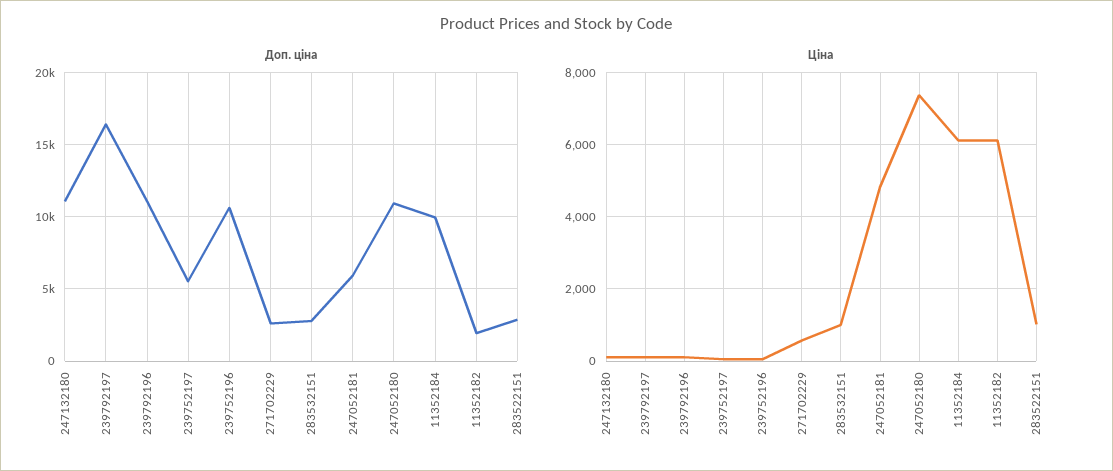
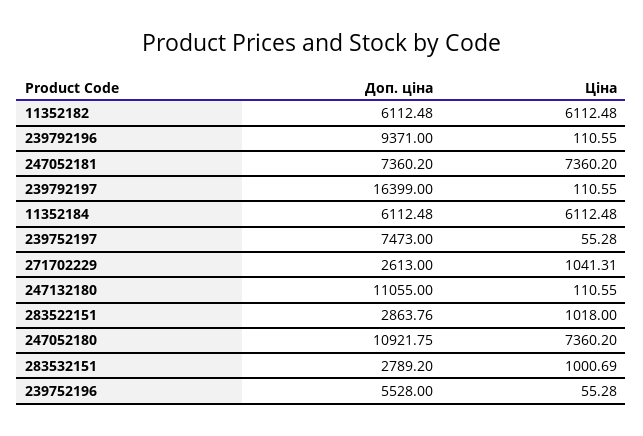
  {
    "Доп. ціна": {
      "247132180": 11055,
      "239792197": 16399,
-     "239792196": 11000,
+     "239792196": 9371,
-     "239752197": 5500,
+     "239752197": 7473,
-     "239752196": 10500,
+     "239752196": 5528,
      "271702229": 2613,
      "283532151": 2789.2,
-     "247052181": 6000,
+     "247052181": 7360.2,
      "247052180": 10921.75,
-     "11352184": 10000,
+     "11352184": 6112.48,
-     "11352182": 2000,
+     "11352182": 6112.48,
      "283522151": 2863.76
    },
    "Ціна": {
      "247132180": 110.55,
      "239792197": 110.55,
      "239792196": 110.55,
      "239752197": 55.28,
      "239752196": 55.28,
-     "271702229": 600,
+     "271702229": 1041.31,
      "283532151": 1000.69,
-     "247052181": 4800,
+     "247052181": 7360.2,
      "247052180": 7360.2,
      "11352184": 6112.48,
      "11352182": 6112.48,
      "283522151": 1018
    }
  }

